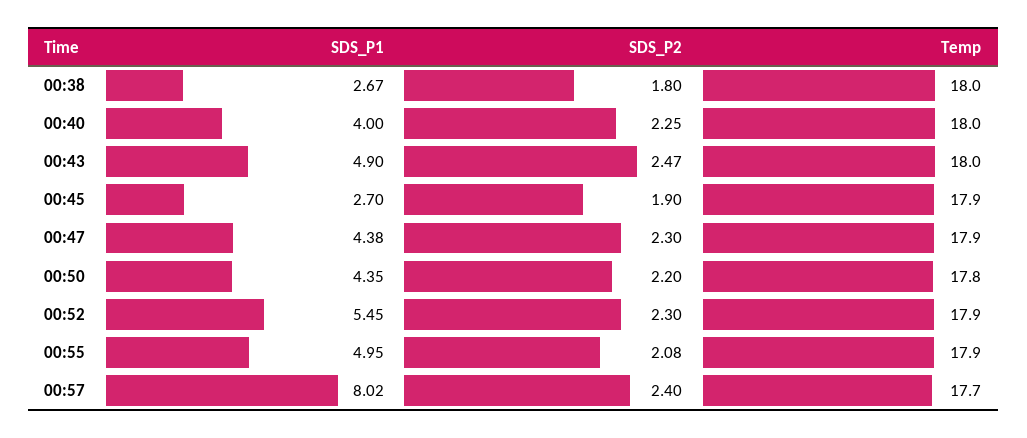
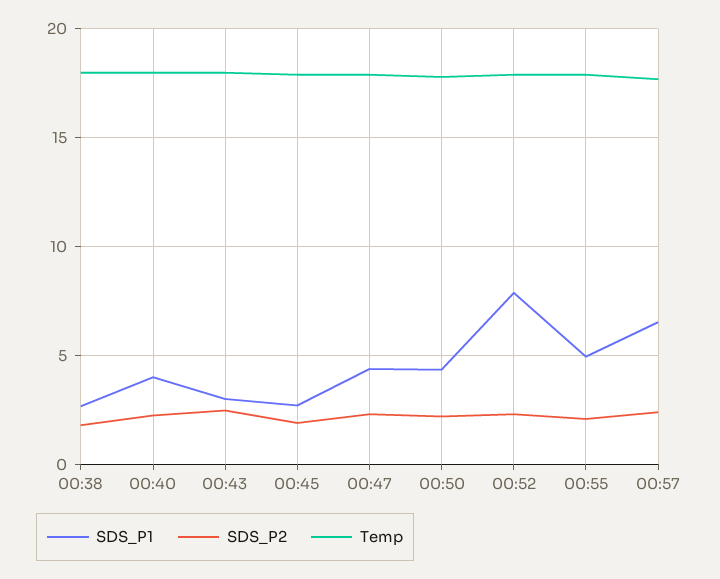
  {
    "SDS_P1": {
      "00:38": 2.67,
      "00:40": 4,
-     "00:43": 4.9,
+     "00:43": 3,
      "00:45": 2.7,
      "00:47": 4.38,
      "00:50": 4.35,
-     "00:52": 5.45,
+     "00:52": 8,
      "00:55": 4.95,
-     "00:57": 8.02
+     "00:57": 6.5
    },
    "SDS_P2": {
      "00:38": 1.8,
      "00:40": 2.25,
      "00:43": 2.47,
      "00:45": 1.9,
      "00:47": 2.3,
      "00:50": 2.2,
      "00:52": 2.3,
      "00:55": 2.08,
      "00:57": 2.4
    },
    "Temp": {
      "00:38": 18,
      "00:40": 18,
      "00:43": 18,
      "00:45": 17.9,
      "00:47": 17.9,
      "00:50": 17.8,
      "00:52": 17.9,
      "00:55": 17.9,
      "00:57": 17.7
    }
  }

